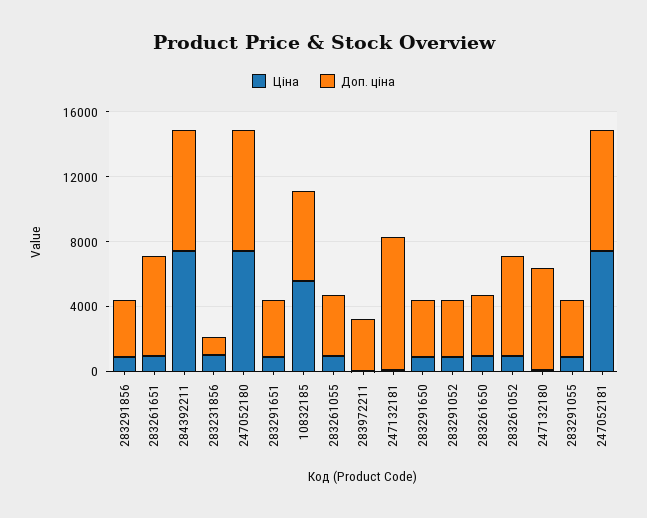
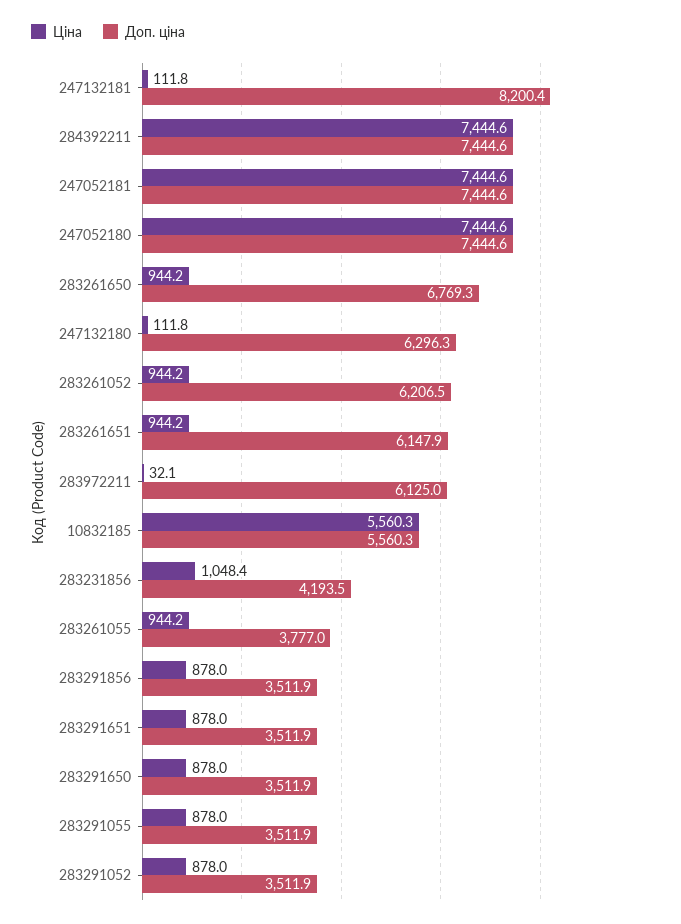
  {
    "Ціна": {
      "283291856": 878,
      "283261651": 944.2,
      "284392211": 7444.6,
      "283231856": 1048.4,
      "247052180": 7444.6,
      "283291651": 878,
      "10832185": 5560.3,
      "283261055": 944.2,
      "283972211": 32.1,
      "247132181": 111.8,
      "283291650": 878,
      "283291052": 878,
      "283261650": 944.2,
      "283261052": 944.2,
      "247132180": 111.8,
      "283291055": 878,
      "247052181": 7444.6
    },
    "Доп. ціна": {
      "283291856": 3511.9,
      "283261651": 6147.9,
      "284392211": 7444.6,
-     "283231856": 1000,
+     "283231856": 4193.5,
      "247052180": 7444.6,
      "283291651": 3511.9,
      "10832185": 5560.3,
      "283261055": 3777,
-     "283972211": 3000,
+     "283972211": 6125,
      "247132181": 8200.4,
      "283291650": 3511.9,
      "283291052": 3511.9,
-     "283261650": 4000,
+     "283261650": 6769.3,
      "283261052": 6206.5,
      "247132180": 6296.3,
      "283291055": 3511.9,
      "247052181": 7444.6
    }
  }

